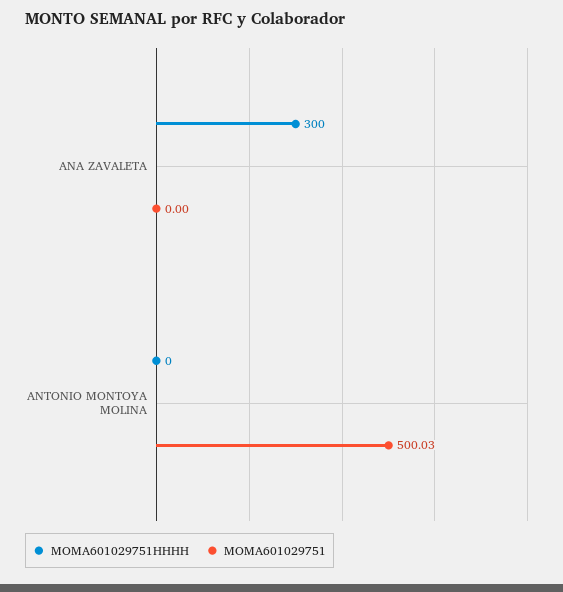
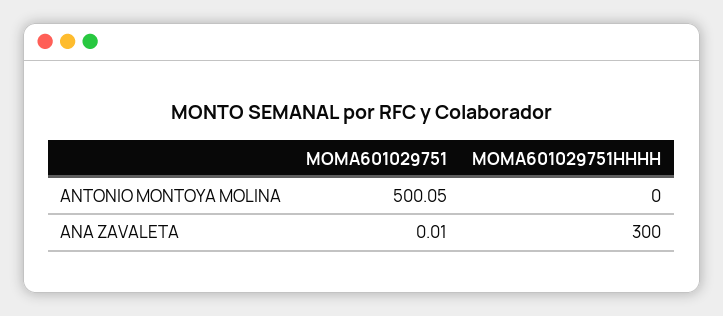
  {
    "MOMA601029751HHHH": {
      "ANA ZAVALETA": 300,
      "ANTONIO MONTOYA MOLINA": 0
    },
    "MOMA601029751": {
-     "ANA ZAVALETA": 0,
+     "ANA ZAVALETA": 0.01,
-     "ANTONIO MONTOYA MOLINA": 500.03
+     "ANTONIO MONTOYA MOLINA": 500.05
    }
  }

